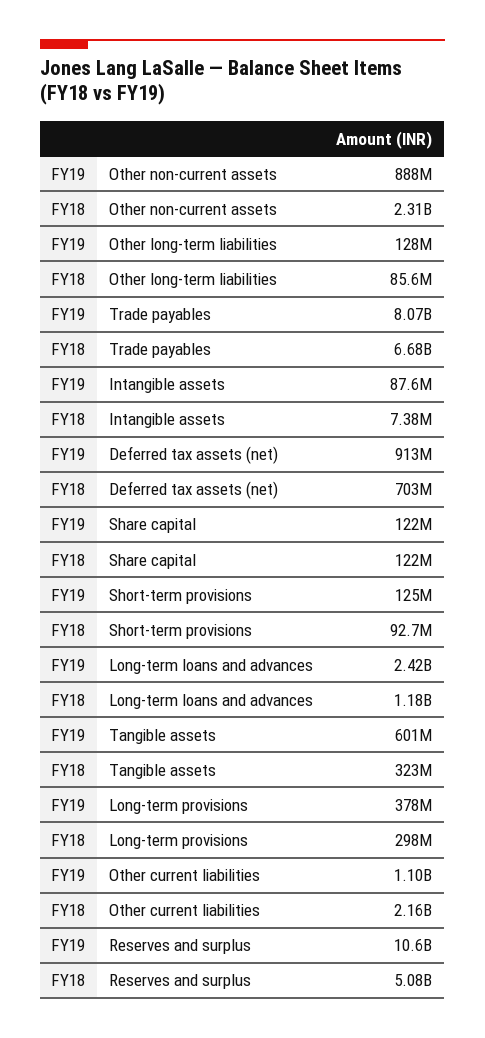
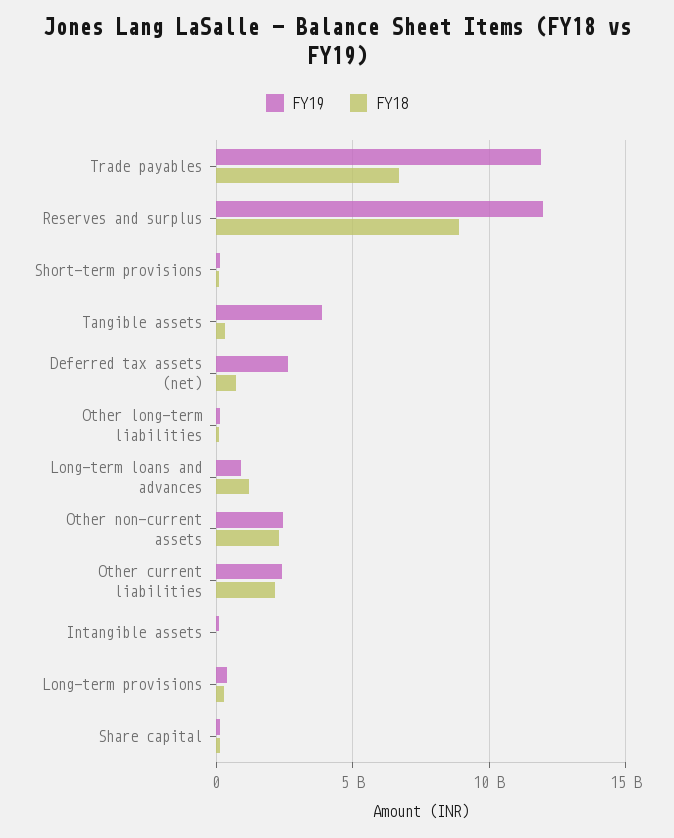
  {
    "FY19": {
-     "Other non-current assets": 888000000,
+     "Other non-current assets": 2500000000,
      "Other long-term liabilities": 128000000,
-     "Trade payables": 8070000000,
+     "Trade payables": 12000000000,
      "Intangible assets": 87600000,
-     "Deferred tax assets (net)": 913000000,
+     "Deferred tax assets (net)": 2500000000,
      "Share capital": 122000000,
      "Short-term provisions": 125000000,
-     "Long-term loans and advances": 2420000000,
+     "Long-term loans and advances": 1000000000,
-     "Tangible assets": 601000000,
+     "Tangible assets": 4000000000,
      "Long-term provisions": 378000000,
-     "Other current liabilities": 1100000000,
+     "Other current liabilities": 2500000000,
-     "Reserves and surplus": 10600000000
+     "Reserves and surplus": 12000000000
    },
    "FY18": {
      "Other non-current assets": 2310000000,
      "Other long-term liabilities": 85600000,
      "Trade payables": 6680000000,
      "Intangible assets": 7380000,
      "Deferred tax assets (net)": 703000000,
      "Share capital": 122000000,
      "Short-term provisions": 92700000,
      "Long-term loans and advances": 1180000000,
      "Tangible assets": 323000000,
      "Long-term provisions": 298000000,
      "Other current liabilities": 2160000000,
-     "Reserves and surplus": 5080000000
+     "Reserves and surplus": 9000000000
    }
  }

